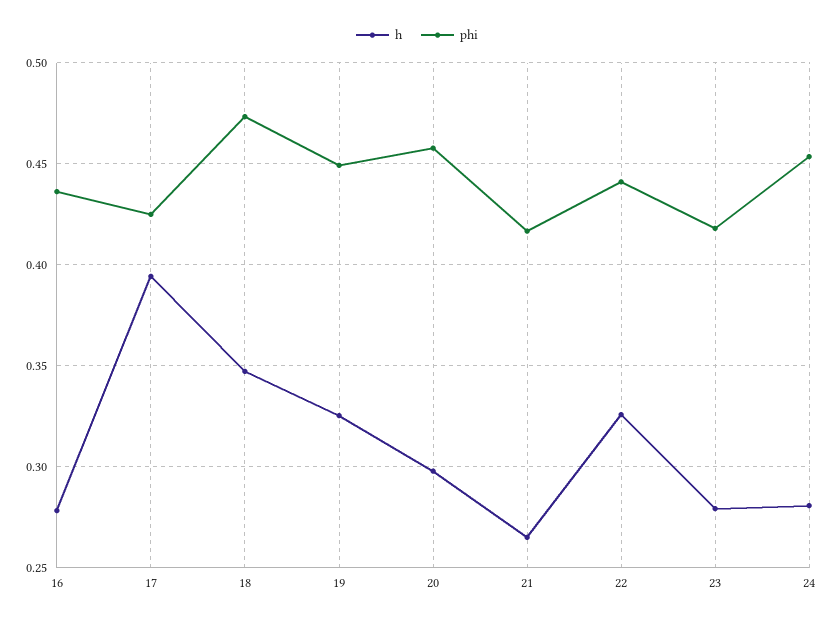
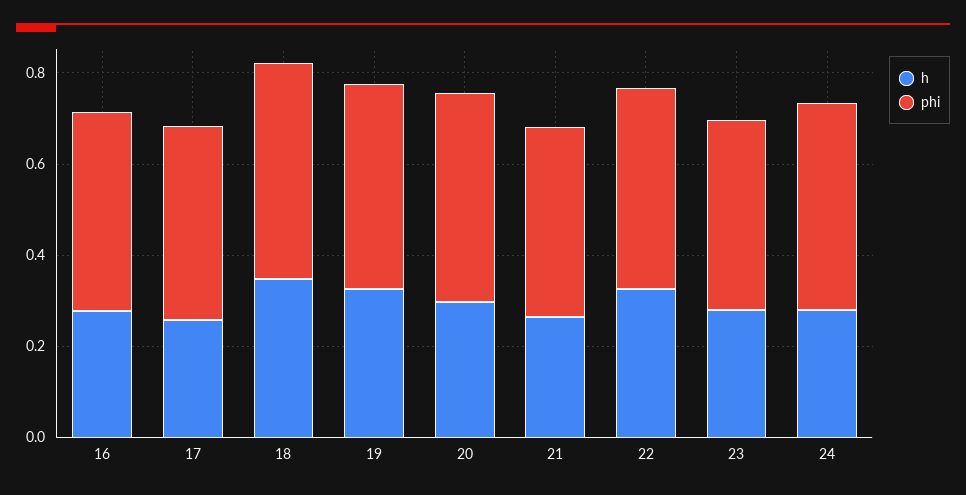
  {
    "h": {
      "16": 0.28,
-     "17": 0.395,
+     "17": 0.25,
      "18": 0.345,
      "19": 0.325,
      "20": 0.3,
      "21": 0.265,
      "22": 0.325,
      "23": 0.28,
      "24": 0.28
    },
    "phi": {
      "16": 0.435,
      "17": 0.425,
      "18": 0.475,
      "19": 0.45,
      "20": 0.46,
      "21": 0.415,
      "22": 0.44,
      "23": 0.42,
      "24": 0.455
    }
  }

